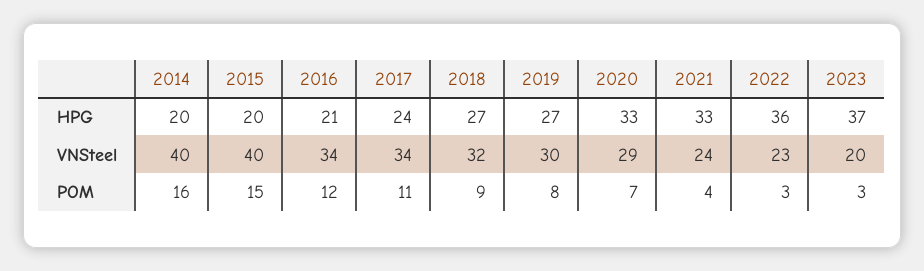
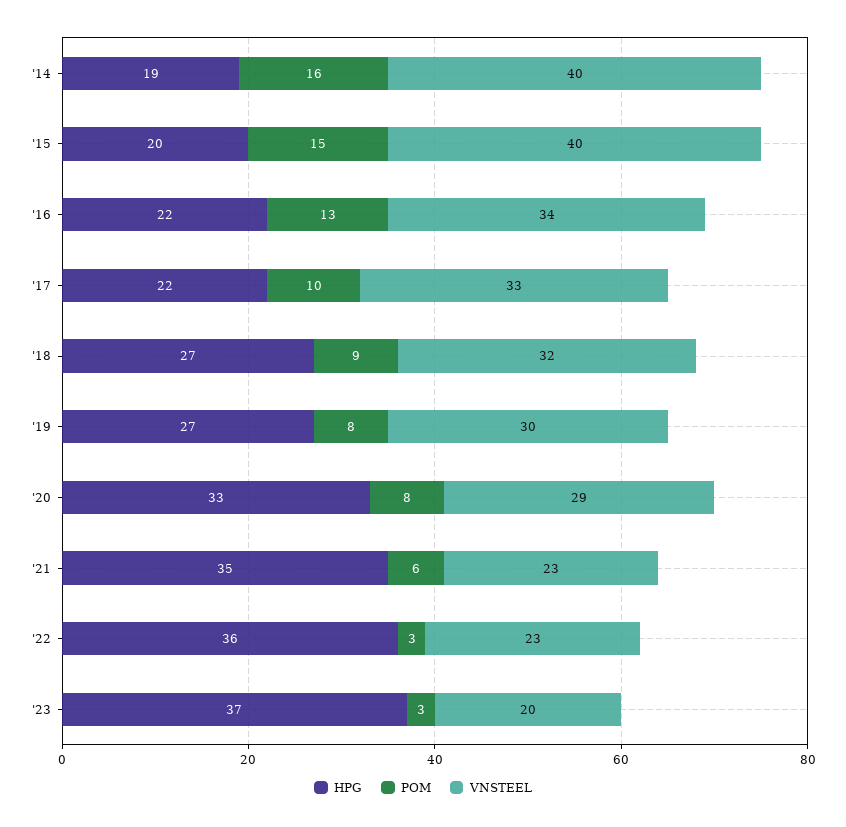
  {
    "HPG": {
-     "2014": 20,
+     "2014": 19,
      "2015": 20,
-     "2016": 21,
+     "2016": 22,
-     "2017": 24,
+     "2017": 22,
      "2018": 27,
      "2019": 27,
      "2020": 33,
-     "2021": 33,
+     "2021": 35,
      "2022": 36,
      "2023": 37
    },
    "VNSteel": {
      "2014": 40,
      "2015": 40,
      "2016": 34,
-     "2017": 34,
+     "2017": 33,
      "2018": 32,
      "2019": 30,
      "2020": 29,
-     "2021": 24,
+     "2021": 23,
      "2022": 23,
      "2023": 20
    },
    "POM": {
      "2014": 16,
      "2015": 15,
-     "2016": 12,
+     "2016": 13,
-     "2017": 11,
+     "2017": 10,
      "2018": 9,
      "2019": 8,
-     "2020": 7,
+     "2020": 8,
-     "2021": 4,
+     "2021": 6,
      "2022": 3,
      "2023": 3
    }
  }

